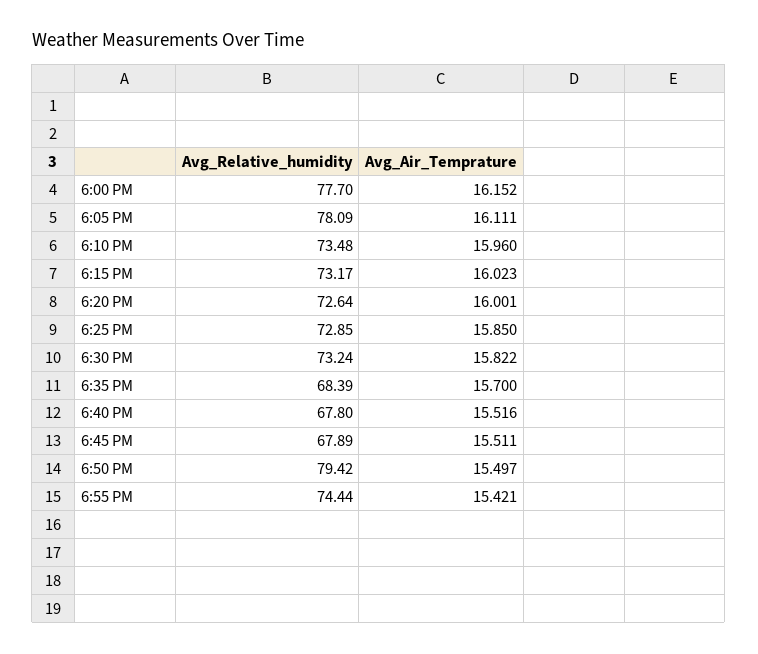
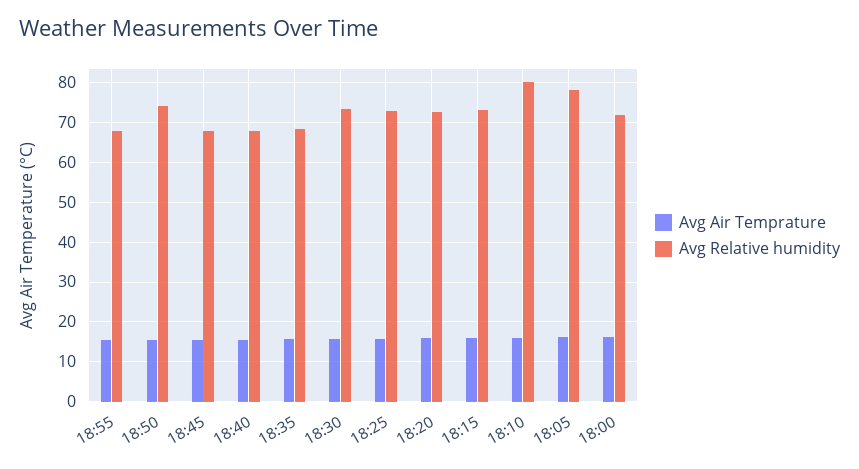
  {
    "Avg_Relative_humidity": {
-     "6:00 PM": 77.7,
+     "6:00 PM": 72,
      "6:05 PM": 78.09,
-     "6:10 PM": 73.48,
+     "6:10 PM": 80,
      "6:15 PM": 73.17,
      "6:20 PM": 72.64,
      "6:25 PM": 72.85,
      "6:30 PM": 73.24,
      "6:35 PM": 68.39,
      "6:40 PM": 67.8,
      "6:45 PM": 67.89,
-     "6:50 PM": 79.42,
+     "6:50 PM": 74,
-     "6:55 PM": 74.44
+     "6:55 PM": 68
    },
    "Avg_Air_Temprature": {
      "6:00 PM": 16.152,
      "6:05 PM": 16.111,
      "6:10 PM": 15.96,
      "6:15 PM": 16.023,
      "6:20 PM": 16.001,
      "6:25 PM": 15.85,
      "6:30 PM": 15.822,
      "6:35 PM": 15.7,
      "6:40 PM": 15.516,
      "6:45 PM": 15.511,
      "6:50 PM": 15.497,
      "6:55 PM": 15.421
    }
  }

